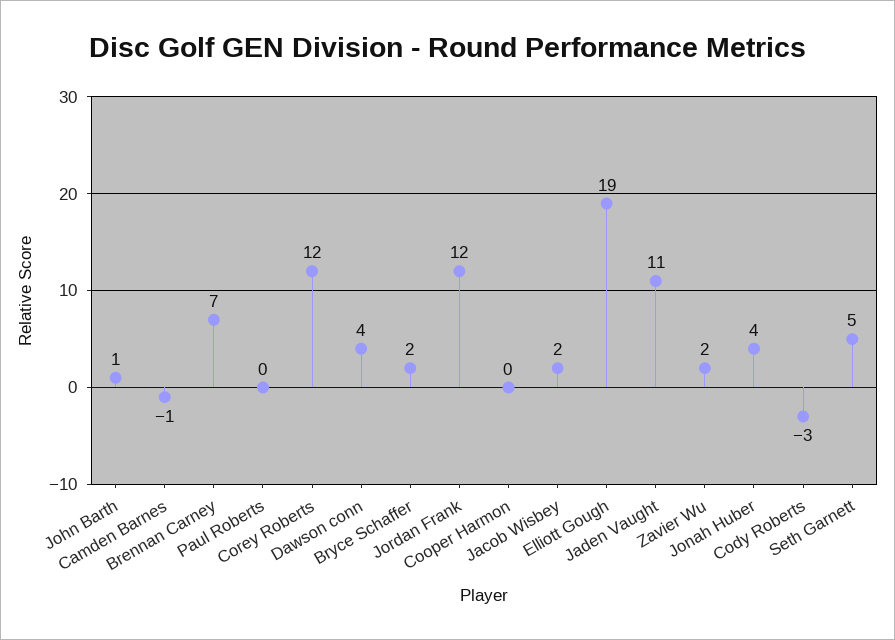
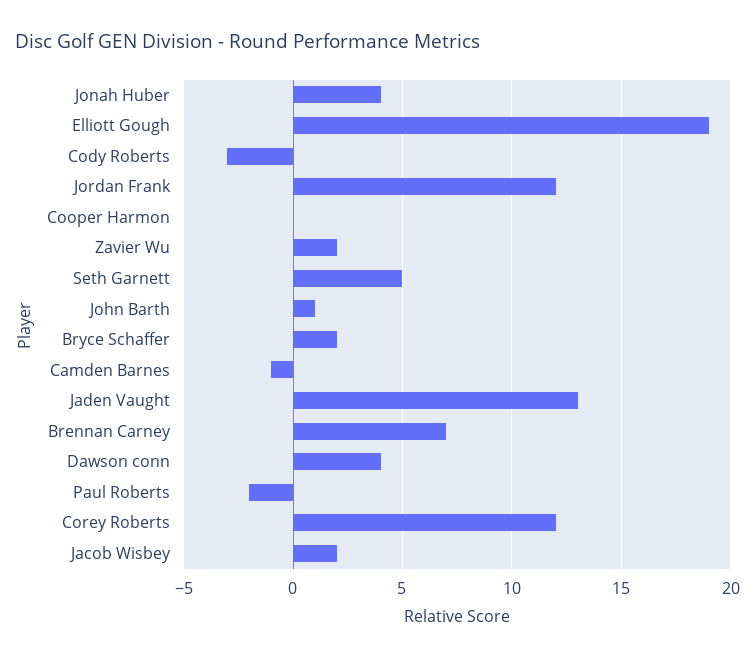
  {
    "John Barth": 1,
    "Camden Barnes": -1,
    "Brennan Carney": 7,
-   "Paul Roberts": 0,
+   "Paul Roberts": -2,
    "Corey Roberts": 12,
    "Dawson conn": 4,
    "Bryce Schaffer": 2,
    "Jordan Frank": 12,
    "Cooper Harmon": 0,
    "Jacob Wisbey": 2,
    "Elliott Gough": 19,
-   "Jaden Vaught": 11,
+   "Jaden Vaught": 13,
    "Zavier Wu": 2,
    "Jonah Huber": 4,
    "Cody Roberts": -3,
    "Seth Garnett": 5
  }

